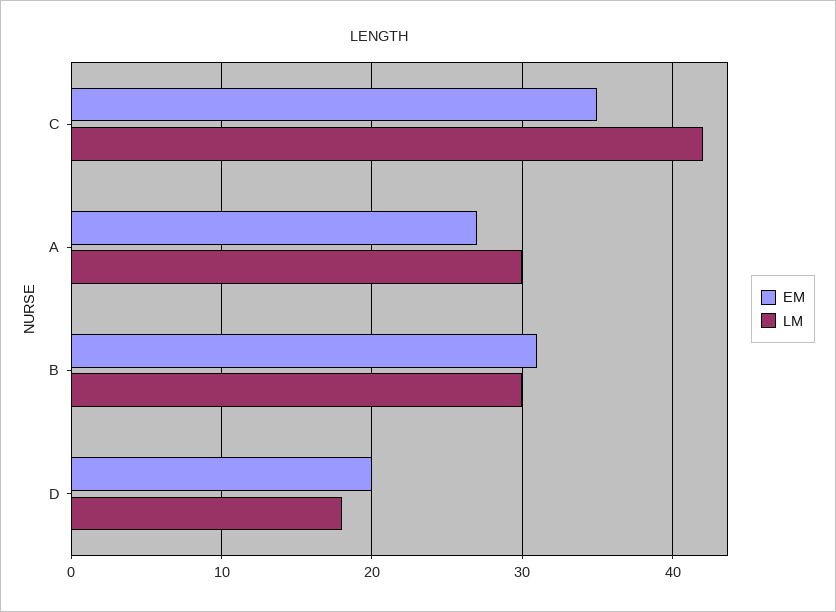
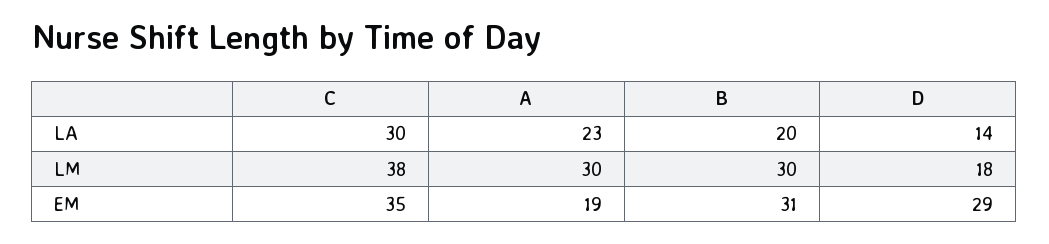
  {
    "EM": {
      "C": 35,
-     "A": 27,
+     "A": 19,
      "B": 31,
-     "D": 20
+     "D": 29
    },
    "LM": {
-     "C": 42,
+     "C": 38,
      "A": 30,
      "B": 30,
      "D": 18
-   }
+   },
+   "LA": {
+     "C": 30,
+     "A": 23,
+     "B": 20,
+     "D": 14
+   }
  }

